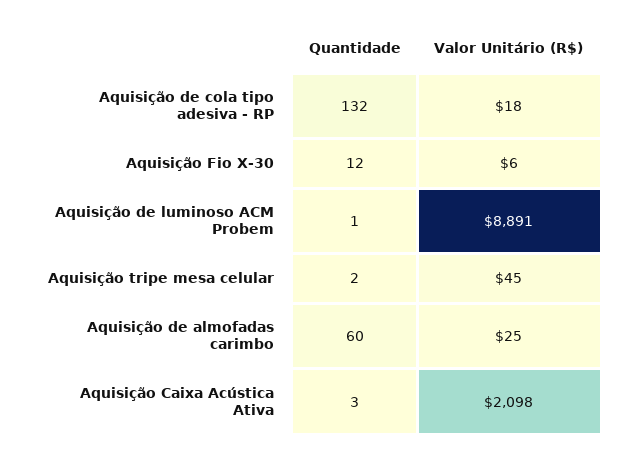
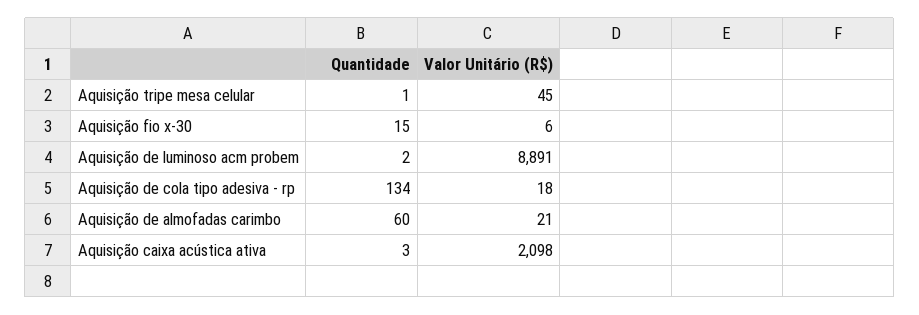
  {
    "Quantidade": {
-     "Aquisição de cola tipo adesiva - RP": 132,
+     "Aquisição de cola tipo adesiva - RP": 134,
-     "Aquisição Fio X-30": 12,
+     "Aquisição Fio X-30": 15,
-     "Aquisição de luminoso ACM Probem": 1,
+     "Aquisição de luminoso ACM Probem": 2,
-     "Aquisição tripe mesa celular": 2,
+     "Aquisição tripe mesa celular": 1,
      "Aquisição de almofadas carimbo": 60,
      "Aquisição Caixa Acústica Ativa": 3
    },
    "Valor Unitário (R$)": {
      "Aquisição de cola tipo adesiva - RP": 18,
      "Aquisição Fio X-30": 6,
      "Aquisição de luminoso ACM Probem": 8891,
      "Aquisição tripe mesa celular": 45,
-     "Aquisição de almofadas carimbo": 25,
+     "Aquisição de almofadas carimbo": 21,
      "Aquisição Caixa Acústica Ativa": 2098
    }
  }

